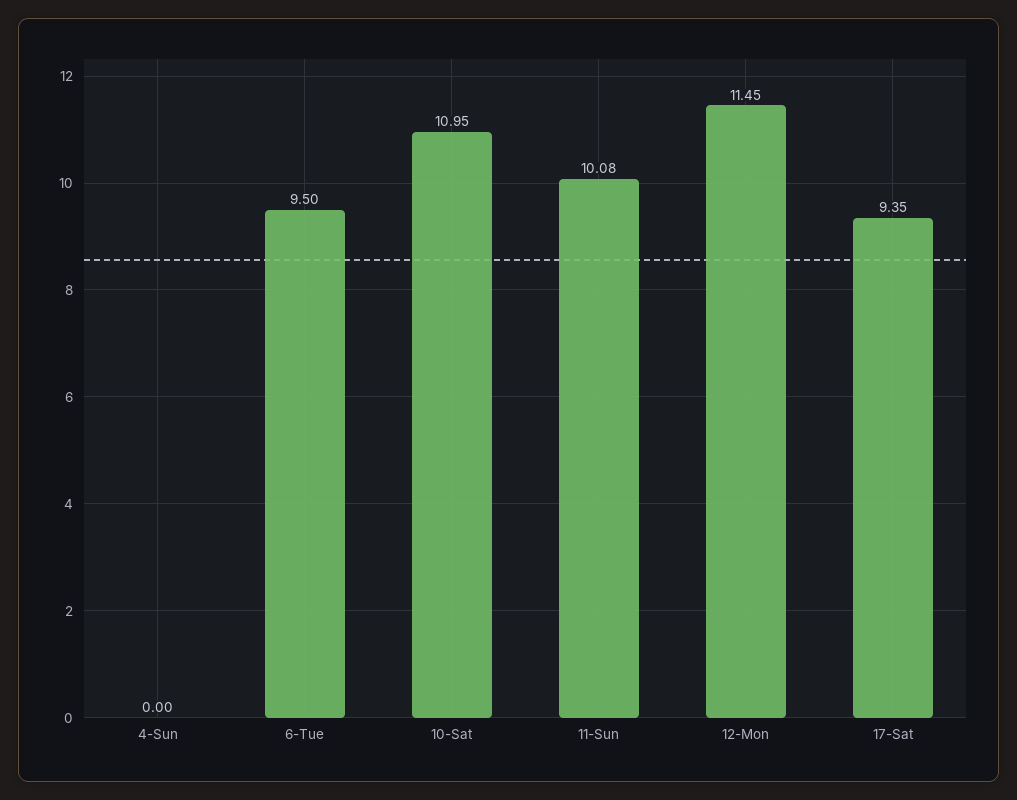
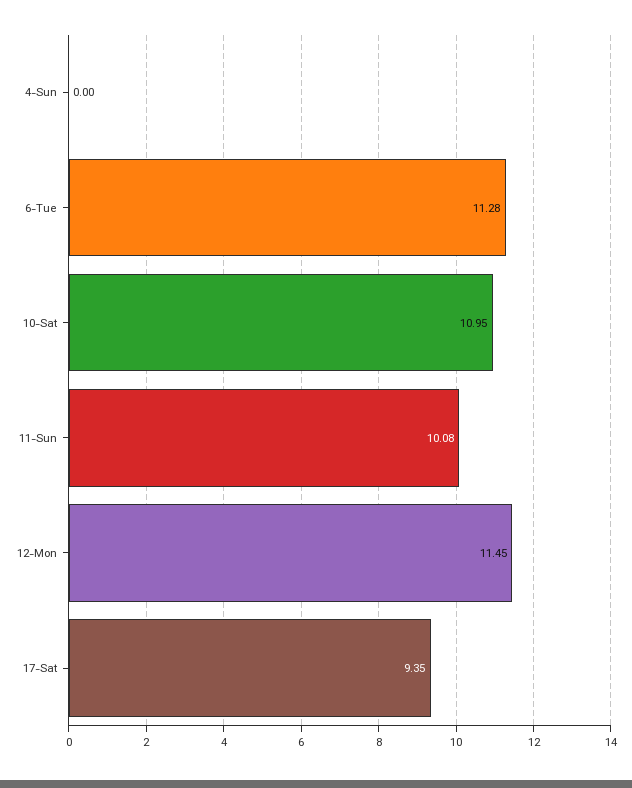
  {
    "4-Sun": 0,
-   "6-Tue": 9.5,
+   "6-Tue": 11.28,
    "10-Sat": 10.95,
    "11-Sun": 10.08,
    "12-Mon": 11.45,
    "17-Sat": 9.35
  }

